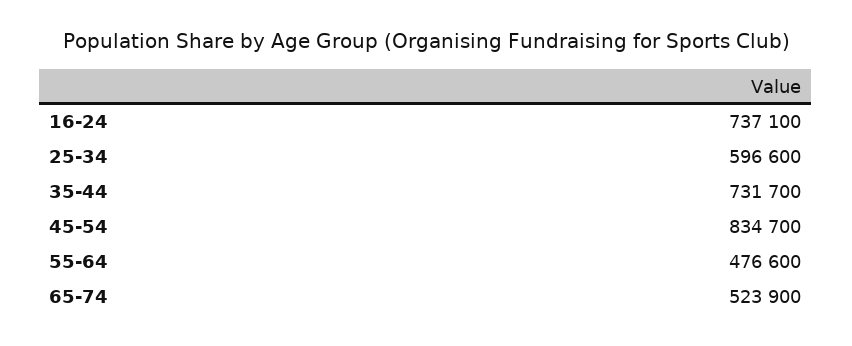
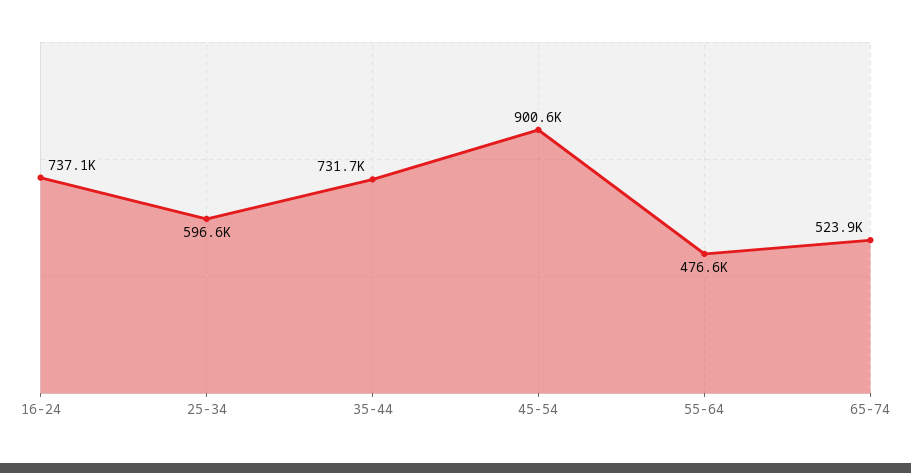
  {
    "16-24": 737100,
    "25-34": 596600,
    "35-44": 731700,
-   "45-54": 834700,
+   "45-54": 900600,
    "55-64": 476600,
    "65-74": 523900
  }

